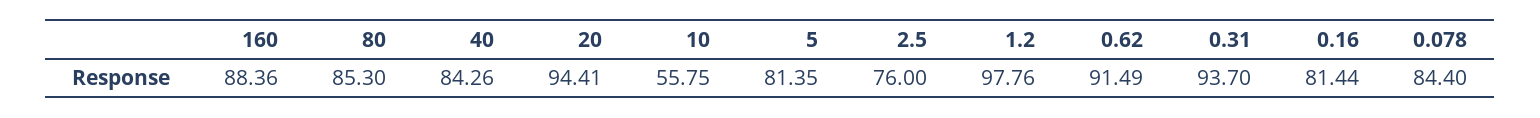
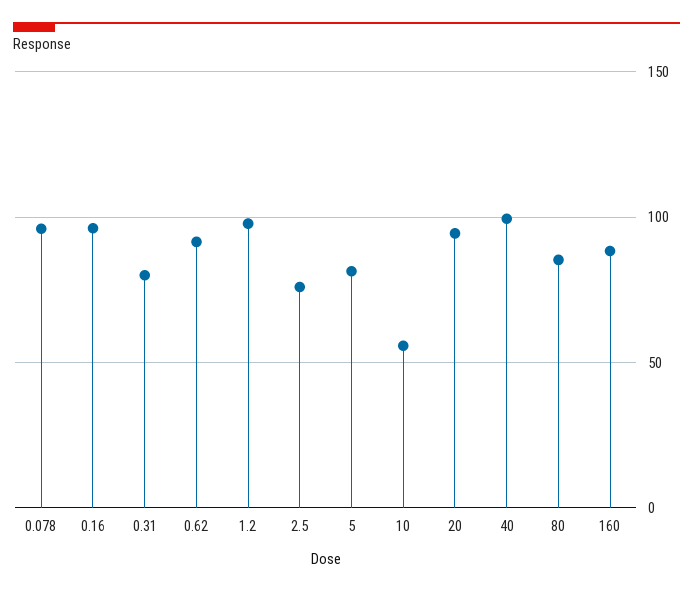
  {
    "160": 88.36,
    "80": 85.3,
-   "40": 84.26,
+   "40": 100,
    "20": 94.41,
    "10": 55.75,
    "5": 81.35,
    "2.5": 76,
    "1.2": 97.76,
    "0.62": 91.49,
-   "0.31": 93.7,
+   "0.31": 80,
-   "0.16": 81.44,
+   "0.16": 95,
-   "0.078": 84.4
+   "0.078": 95
  }

